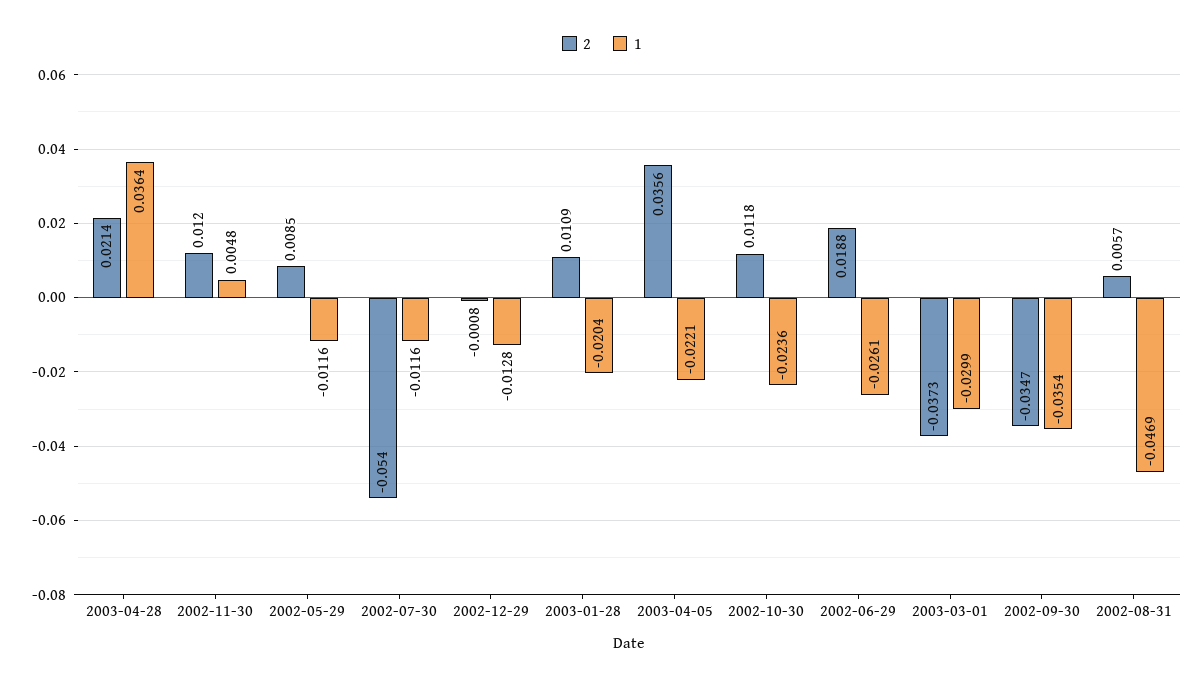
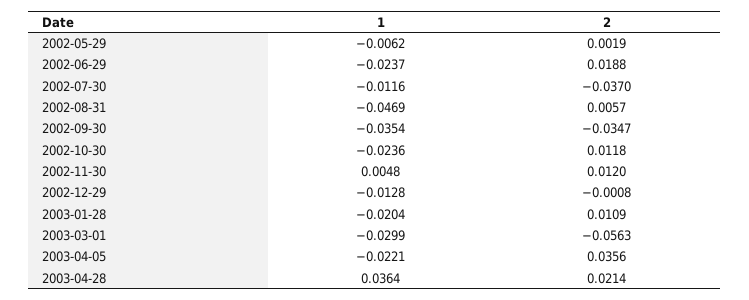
  {
    "2": {
      "2003-04-28": 0.0214,
      "2002-11-30": 0.012,
-     "2002-05-29": 0.0085,
+     "2002-05-29": 0.0019,
-     "2002-07-30": -0.054,
+     "2002-07-30": -0.037,
      "2002-12-29": -0.0008,
      "2003-01-28": 0.0109,
      "2003-04-05": 0.0356,
      "2002-10-30": 0.0118,
      "2002-06-29": 0.0188,
-     "2003-03-01": -0.0373,
+     "2003-03-01": -0.0563,
      "2002-09-30": -0.0347,
      "2002-08-31": 0.0057
    },
    "1": {
      "2003-04-28": 0.0364,
      "2002-11-30": 0.0048,
-     "2002-05-29": -0.0116,
+     "2002-05-29": -0.0062,
      "2002-07-30": -0.0116,
      "2002-12-29": -0.0128,
      "2003-01-28": -0.0204,
      "2003-04-05": -0.0221,
      "2002-10-30": -0.0236,
-     "2002-06-29": -0.0261,
+     "2002-06-29": -0.0237,
      "2003-03-01": -0.0299,
      "2002-09-30": -0.0354,
      "2002-08-31": -0.0469
    }
  }

